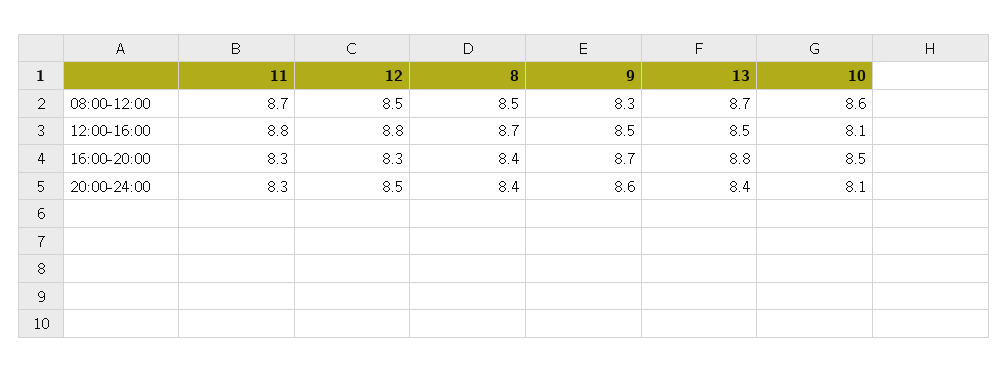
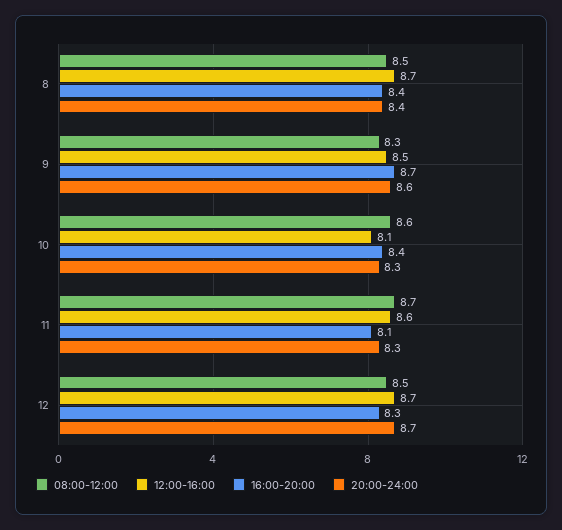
  {
    "08:00-12:00": {
      "11": 8.7,
      "12": 8.5,
      "8": 8.5,
      "9": 8.3,
-     "13": 8.7,
      "10": 8.6
    },
    "12:00-16:00": {
-     "11": 8.8,
+     "11": 8.6,
-     "12": 8.8,
+     "12": 8.7,
      "8": 8.7,
      "9": 8.5,
-     "13": 8.5,
      "10": 8.1
    },
    "16:00-20:00": {
-     "11": 8.3,
+     "11": 8.1,
      "12": 8.3,
      "8": 8.4,
      "9": 8.7,
-     "13": 8.8,
-     "10": 8.5
+     "10": 8.4
    },
    "20:00-24:00": {
      "11": 8.3,
-     "12": 8.5,
+     "12": 8.7,
      "8": 8.4,
      "9": 8.6,
-     "13": 8.4,
-     "10": 8.1
+     "10": 8.3
    }
  }

